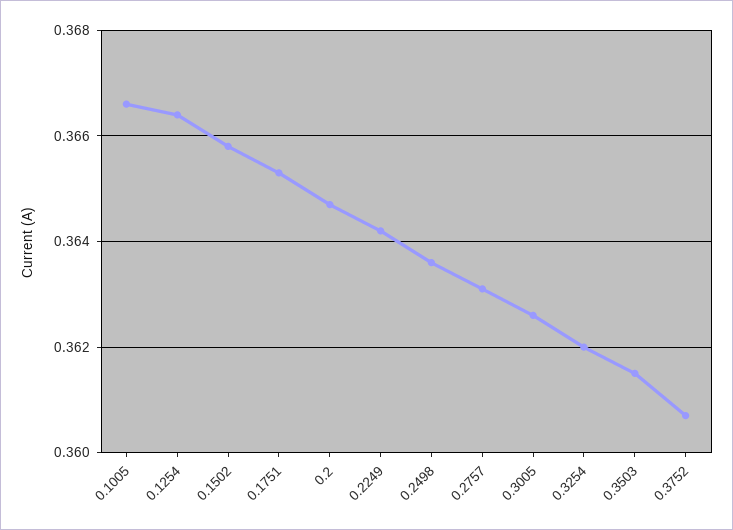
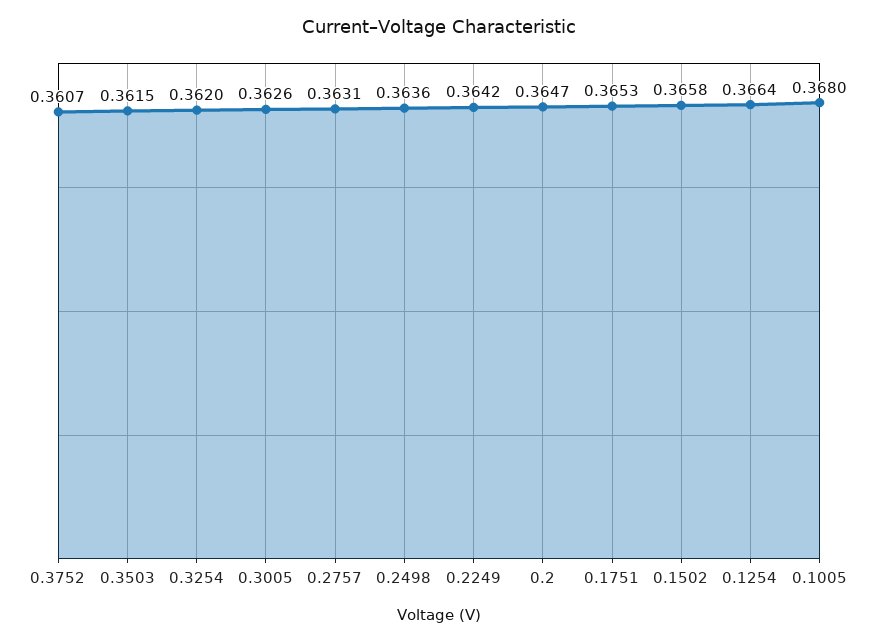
  {
-   "0.1005": 0.3665,
+   "0.1005": 0.368,
    "0.1254": 0.3664,
    "0.1502": 0.3658,
    "0.1751": 0.3653,
    "0.2": 0.3647,
    "0.2249": 0.3642,
    "0.2498": 0.3636,
    "0.2757": 0.3631,
    "0.3005": 0.3626,
    "0.3254": 0.362,
    "0.3503": 0.3615,
    "0.3752": 0.3607
  }

